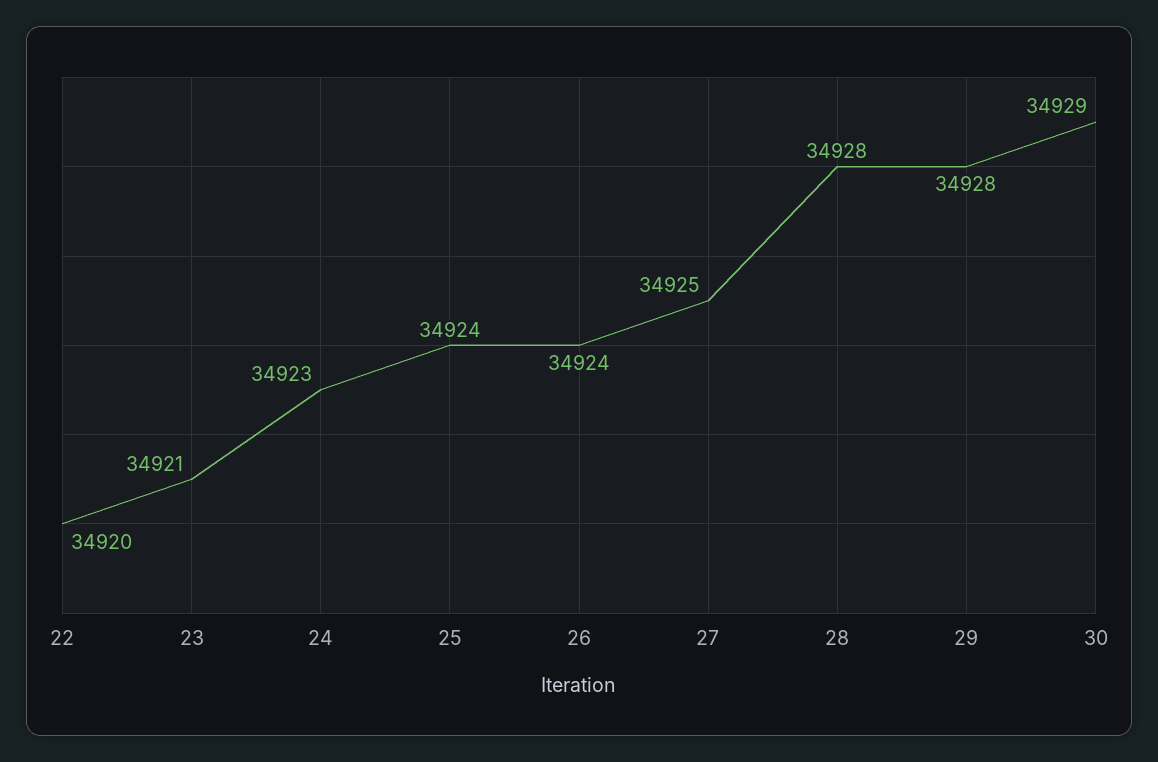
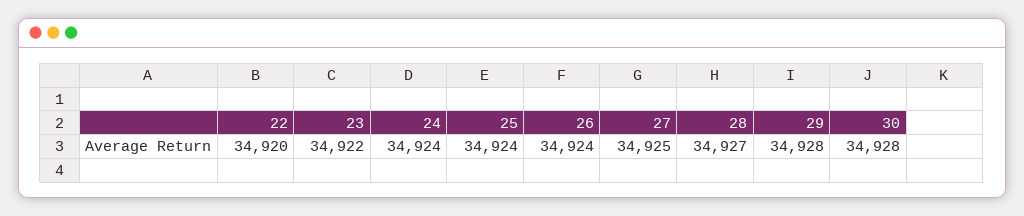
  {
    "22": 34920,
-   "23": 34921,
+   "23": 34922,
-   "24": 34923,
+   "24": 34924,
    "25": 34924,
    "26": 34924,
    "27": 34925,
-   "28": 34928,
+   "28": 34927,
    "29": 34928,
-   "30": 34929
+   "30": 34928
  }

